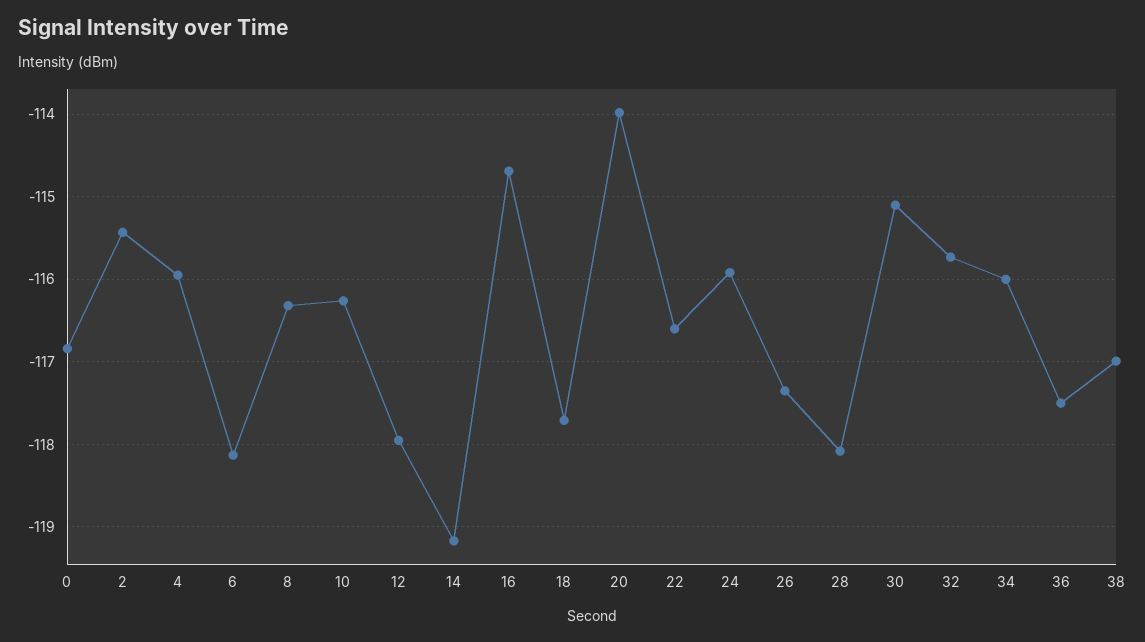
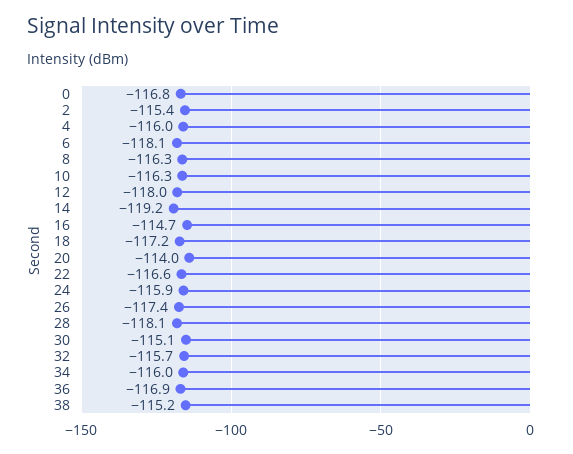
  {
    "0": -116.8,
    "2": -115.4,
    "4": -116,
    "6": -118.1,
    "8": -116.3,
    "10": -116.3,
    "12": -118,
    "14": -119.2,
    "16": -114.7,
-   "18": -117.7,
+   "18": -117.2,
    "20": -114,
    "22": -116.6,
    "24": -115.9,
    "26": -117.4,
    "28": -118.1,
    "30": -115.1,
    "32": -115.7,
    "34": -116,
-   "36": -117.5,
+   "36": -116.9,
-   "38": -117
+   "38": -115.2
  }

